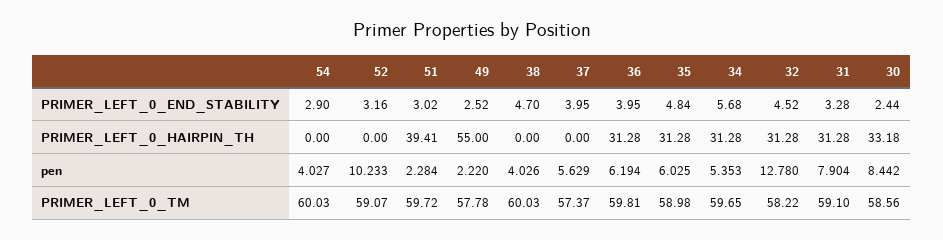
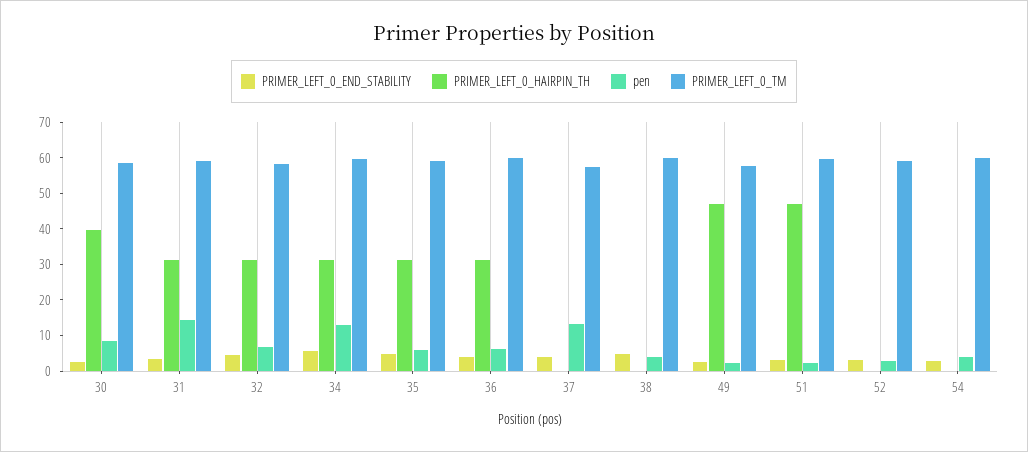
  {
    "PRIMER_LEFT_0_END_STABILITY": {
      "54": 2.9,
      "52": 3.16,
      "51": 3.02,
      "49": 2.52,
      "38": 4.7,
      "37": 3.95,
      "36": 3.95,
      "35": 4.84,
      "34": 5.68,
      "32": 4.52,
      "31": 3.28,
      "30": 2.44
    },
    "PRIMER_LEFT_0_HAIRPIN_TH": {
      "54": 0,
      "52": 0,
-     "51": 39.41,
+     "51": 47.5,
-     "49": 55,
+     "49": 47.5,
      "38": 0,
      "37": 0,
      "36": 31.28,
      "35": 31.28,
      "34": 31.28,
      "32": 31.28,
      "31": 31.28,
-     "30": 33.18
+     "30": 40
    },
    "pen": {
      "54": 4.027,
-     "52": 10.233,
+     "52": 2.5,
      "51": 2.284,
      "49": 2.22,
      "38": 4.026,
-     "37": 5.629,
+     "37": 12.5,
      "36": 6.194,
      "35": 6.025,
-     "34": 5.353,
+     "34": 12.5,
-     "32": 12.78,
+     "32": 7.5,
-     "31": 7.904,
+     "31": 15,
      "30": 8.442
    },
    "PRIMER_LEFT_0_TM": {
      "54": 60.03,
      "52": 59.07,
      "51": 59.72,
      "49": 57.78,
      "38": 60.03,
      "37": 57.37,
      "36": 59.81,
      "35": 58.98,
      "34": 59.65,
      "32": 58.22,
      "31": 59.1,
      "30": 58.56
    }
  }

